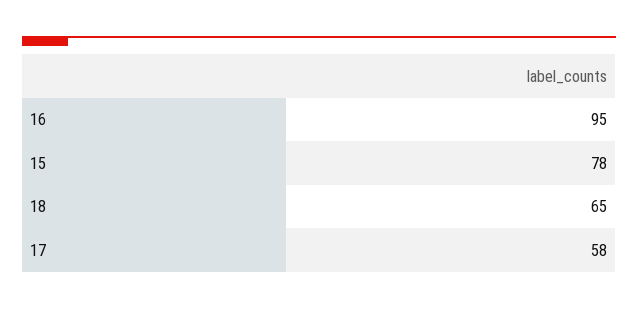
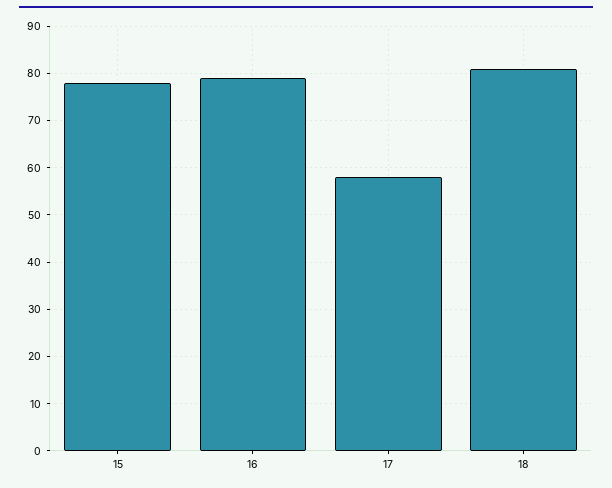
  {
-   "16": 95,
+   "16": 80,
    "15": 78,
-   "18": 65,
+   "18": 80,
    "17": 58
  }

